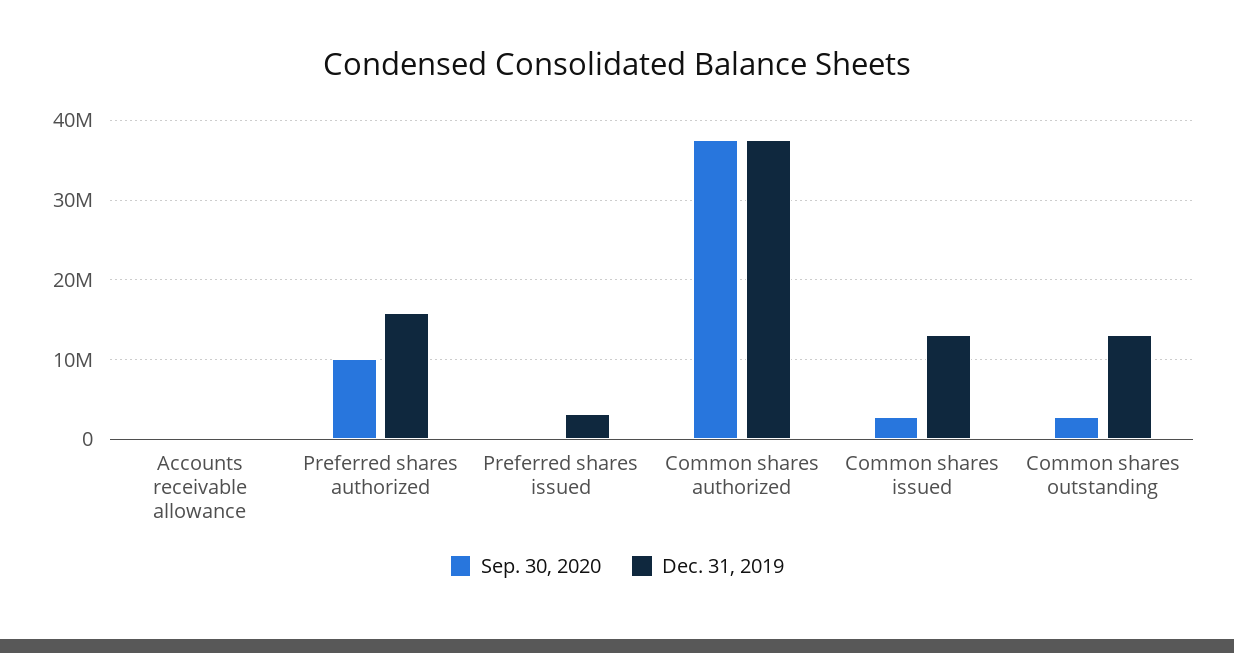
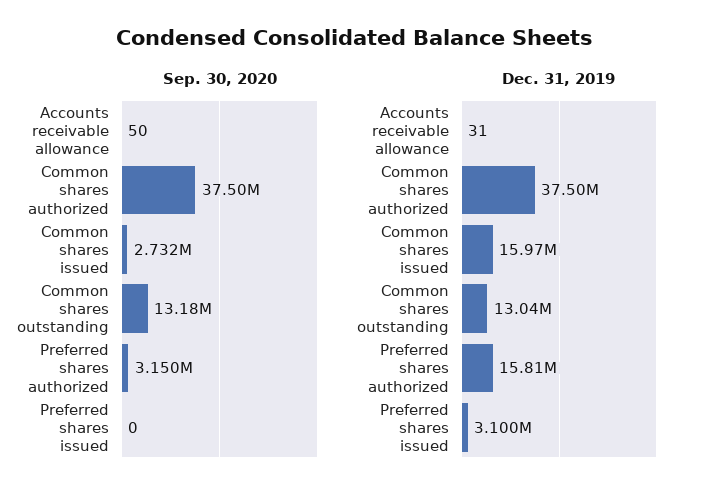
  {
    "Sep. 30, 2020": {
      "Accounts receivable allowance": 50,
-     "Preferred shares authorized": 10000000,
+     "Preferred shares authorized": 3150000,
      "Preferred shares issued": 0,
      "Common shares authorized": 37500000,
      "Common shares issued": 2732000,
-     "Common shares outstanding": 3000000
+     "Common shares outstanding": 13180000
    },
    "Dec. 31, 2019": {
      "Accounts receivable allowance": 31,
      "Preferred shares authorized": 15810000,
      "Preferred shares issued": 3100000,
      "Common shares authorized": 37500000,
-     "Common shares issued": 13000000,
+     "Common shares issued": 15970000,
      "Common shares outstanding": 13040000
    }
  }

